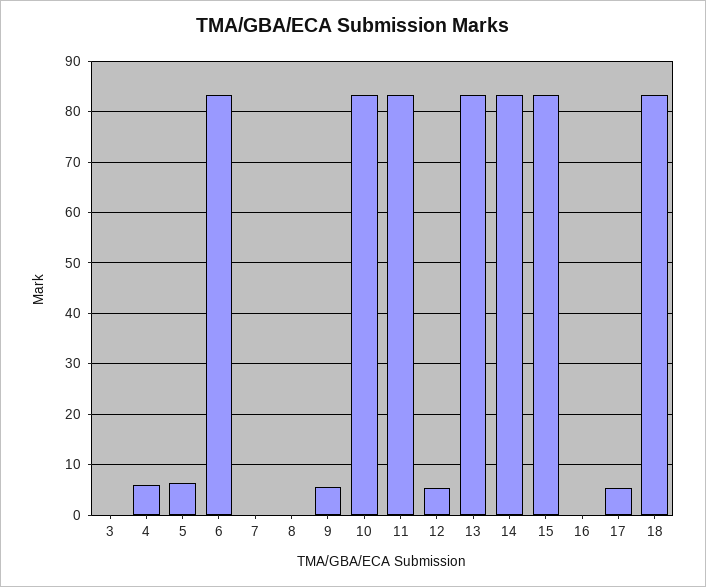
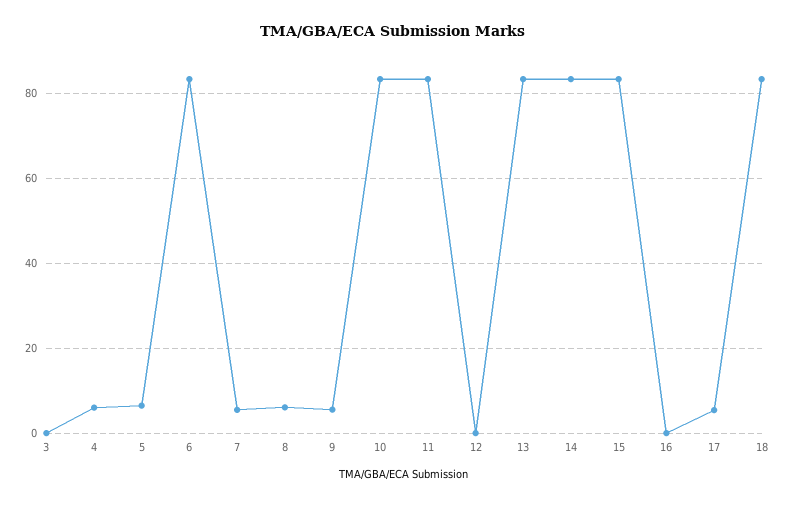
  {
    "3": 0,
    "4": 6,
    "5": 6,
    "6": 84,
-   "7": 0,
+   "7": 6,
-   "8": 0,
+   "8": 6,
    "9": 6,
    "10": 84,
    "11": 84,
-   "12": 6,
+   "12": 0,
    "13": 84,
    "14": 84,
    "15": 84,
    "16": 0,
    "17": 6,
    "18": 84
  }

